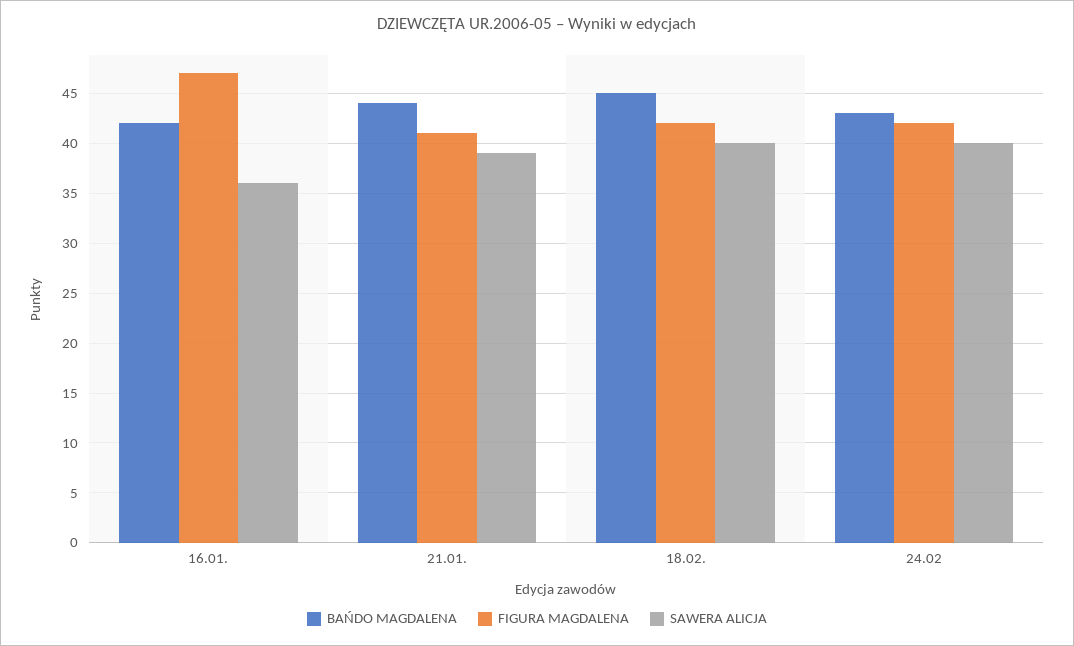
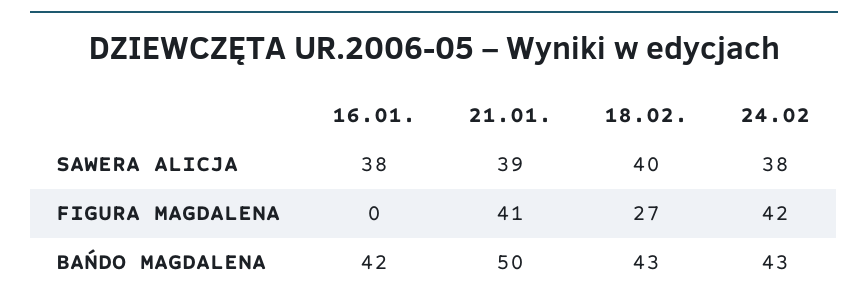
  {
    "BAŃDO MAGDALENA": {
      "16.01.": 42,
-     "21.01.": 44,
+     "21.01.": 50,
-     "18.02.": 45,
+     "18.02.": 43,
      "24.02": 43
    },
    "FIGURA MAGDALENA": {
-     "16.01.": 47,
+     "16.01.": 0,
      "21.01.": 41,
-     "18.02.": 42,
+     "18.02.": 27,
      "24.02": 42
    },
    "SAWERA ALICJA": {
-     "16.01.": 36,
+     "16.01.": 38,
      "21.01.": 39,
      "18.02.": 40,
-     "24.02": 40
+     "24.02": 38
    }
  }

